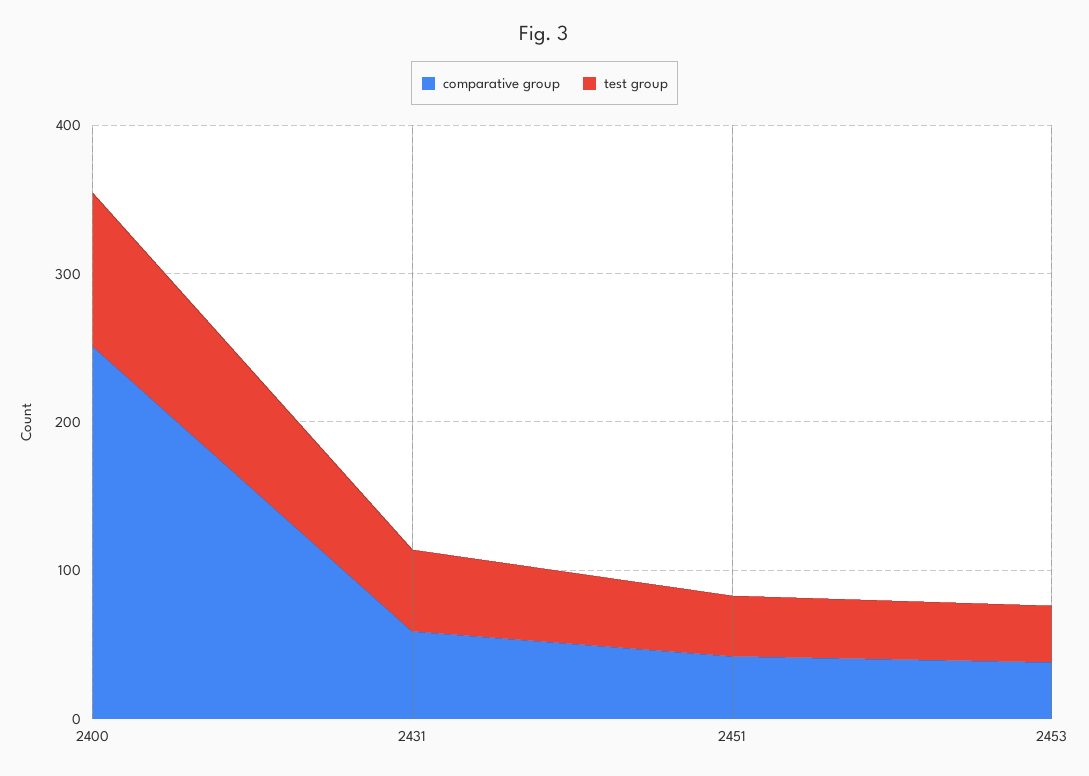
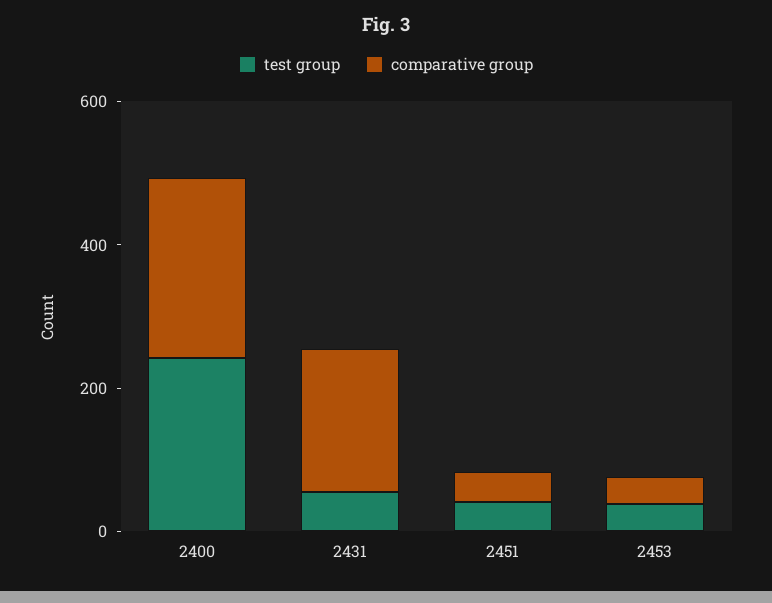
  {
    "comparative group": {
      "2400": 260,
-     "2431": 60,
+     "2431": 200,
      "2451": 40,
      "2453": 40
    },
    "test group": {
-     "2400": 100,
+     "2400": 250,
      "2431": 60,
      "2451": 40,
      "2453": 40
    }
  }

